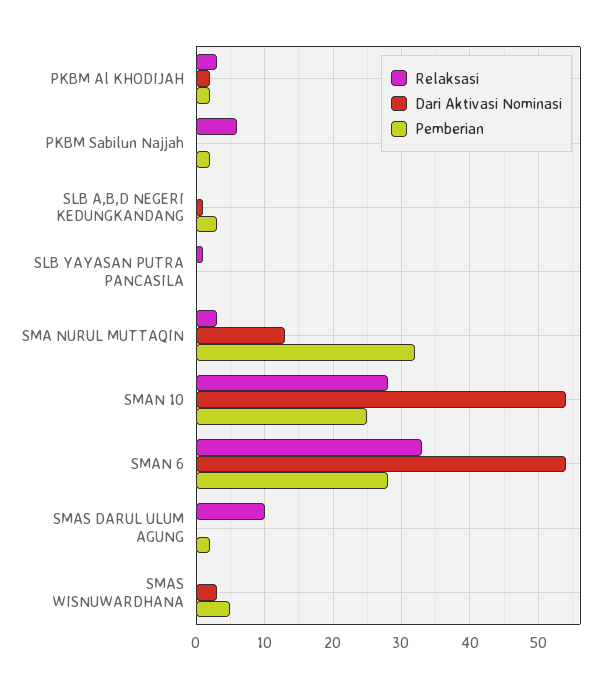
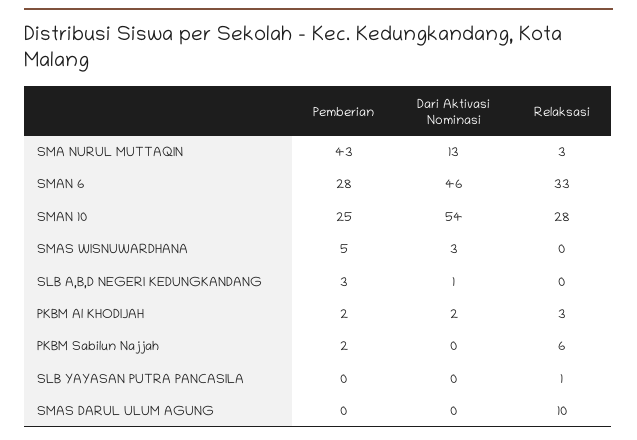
  {
    "Relaksasi": {
      "PKBM Al KHODIJAH": 3,
      "PKBM Sabilun Najjah": 6,
      "SLB A,B,D NEGERI KEDUNGKANDANG": 0,
      "SLB YAYASAN PUTRA PANCASILA": 1,
      "SMA NURUL MUTTAQIN": 3,
      "SMAN 10": 28,
      "SMAN 6": 33,
      "SMAS DARUL ULUM AGUNG": 10,
      "SMAS WISNUWARDHANA": 0
    },
    "Dari Aktivasi Nominasi": {
      "PKBM Al KHODIJAH": 2,
      "PKBM Sabilun Najjah": 0,
      "SLB A,B,D NEGERI KEDUNGKANDANG": 1,
      "SLB YAYASAN PUTRA PANCASILA": 0,
      "SMA NURUL MUTTAQIN": 13,
      "SMAN 10": 54,
-     "SMAN 6": 54,
+     "SMAN 6": 46,
      "SMAS DARUL ULUM AGUNG": 0,
      "SMAS WISNUWARDHANA": 3
    },
    "Pemberian": {
      "PKBM Al KHODIJAH": 2,
      "PKBM Sabilun Najjah": 2,
      "SLB A,B,D NEGERI KEDUNGKANDANG": 3,
      "SLB YAYASAN PUTRA PANCASILA": 0,
-     "SMA NURUL MUTTAQIN": 32,
+     "SMA NURUL MUTTAQIN": 43,
      "SMAN 10": 25,
      "SMAN 6": 28,
-     "SMAS DARUL ULUM AGUNG": 2,
+     "SMAS DARUL ULUM AGUNG": 0,
      "SMAS WISNUWARDHANA": 5
    }
  }

